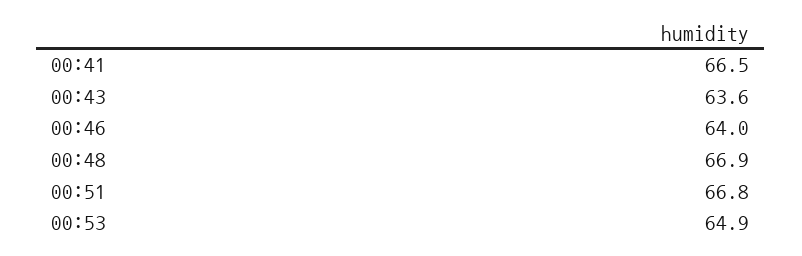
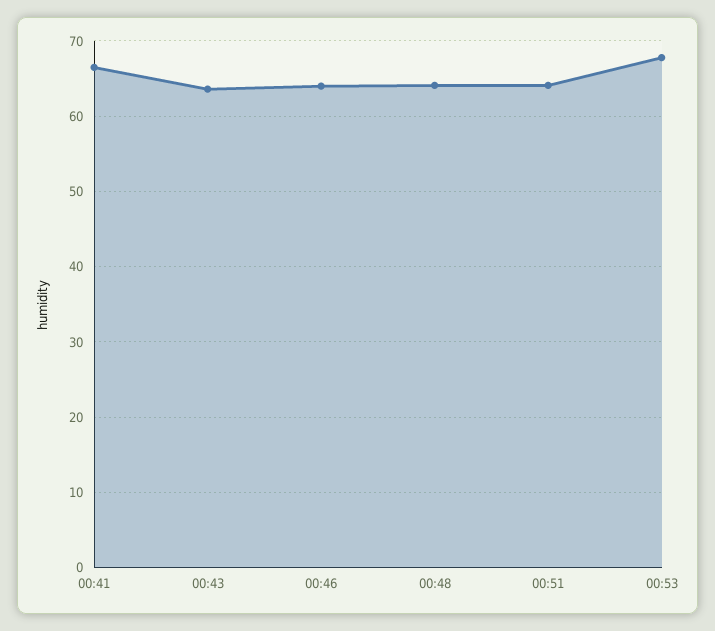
  {
    "00:41": 66.5,
    "00:43": 63.6,
    "00:46": 64,
-   "00:48": 66.9,
+   "00:48": 64,
-   "00:51": 66.8,
+   "00:51": 64,
-   "00:53": 64.9
+   "00:53": 68
  }

